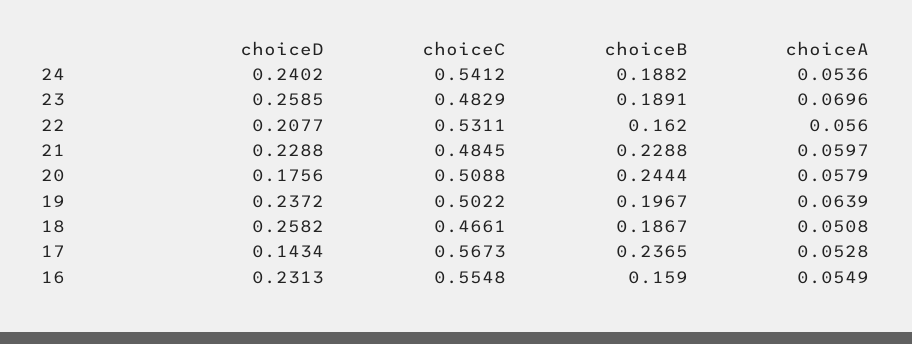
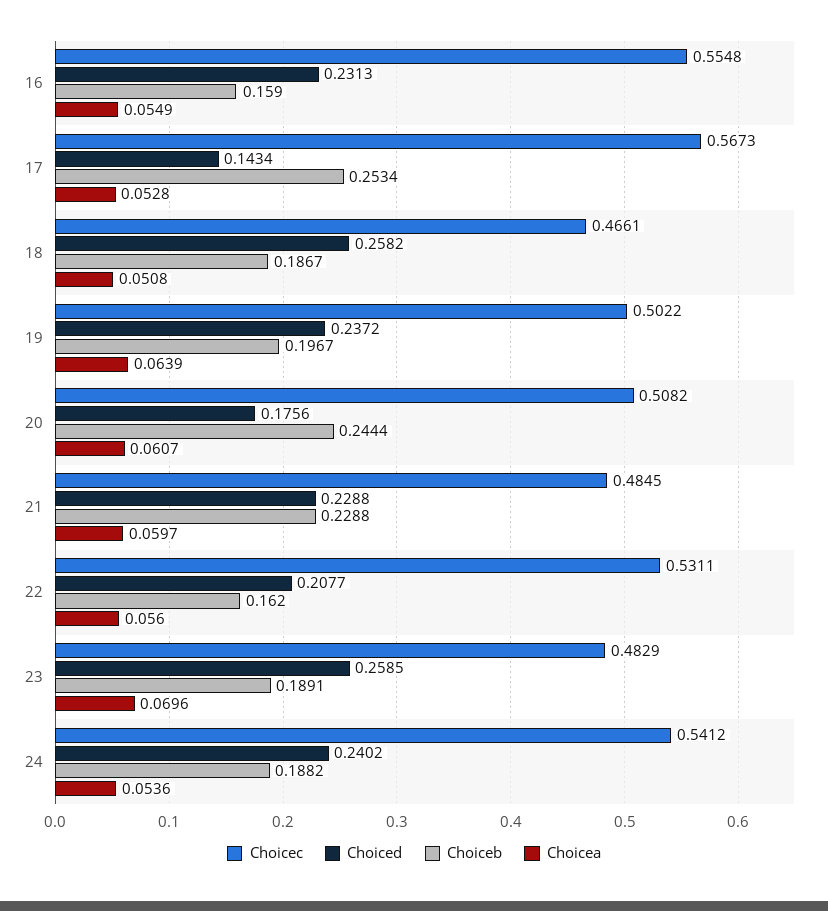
  {
    "choiceD": {
      "24": 0.2402,
      "23": 0.2585,
      "22": 0.2077,
      "21": 0.2288,
      "20": 0.1756,
      "19": 0.2372,
      "18": 0.2582,
      "17": 0.1434,
      "16": 0.2313
    },
    "choiceC": {
      "24": 0.5412,
      "23": 0.4829,
      "22": 0.5311,
      "21": 0.4845,
-     "20": 0.5088,
+     "20": 0.5082,
      "19": 0.5022,
      "18": 0.4661,
      "17": 0.5673,
      "16": 0.5548
    },
    "choiceB": {
      "24": 0.1882,
      "23": 0.1891,
      "22": 0.162,
      "21": 0.2288,
      "20": 0.2444,
      "19": 0.1967,
      "18": 0.1867,
-     "17": 0.2365,
+     "17": 0.2534,
      "16": 0.159
    },
    "choiceA": {
      "24": 0.0536,
      "23": 0.0696,
      "22": 0.056,
      "21": 0.0597,
-     "20": 0.0579,
+     "20": 0.0607,
      "19": 0.0639,
      "18": 0.0508,
      "17": 0.0528,
      "16": 0.0549
    }
  }

